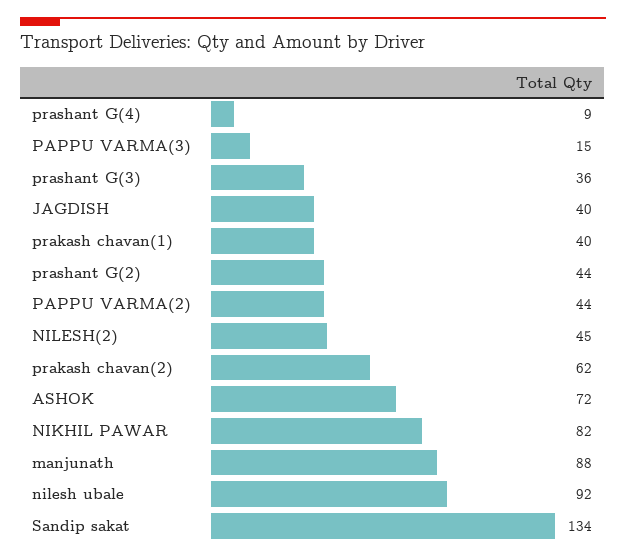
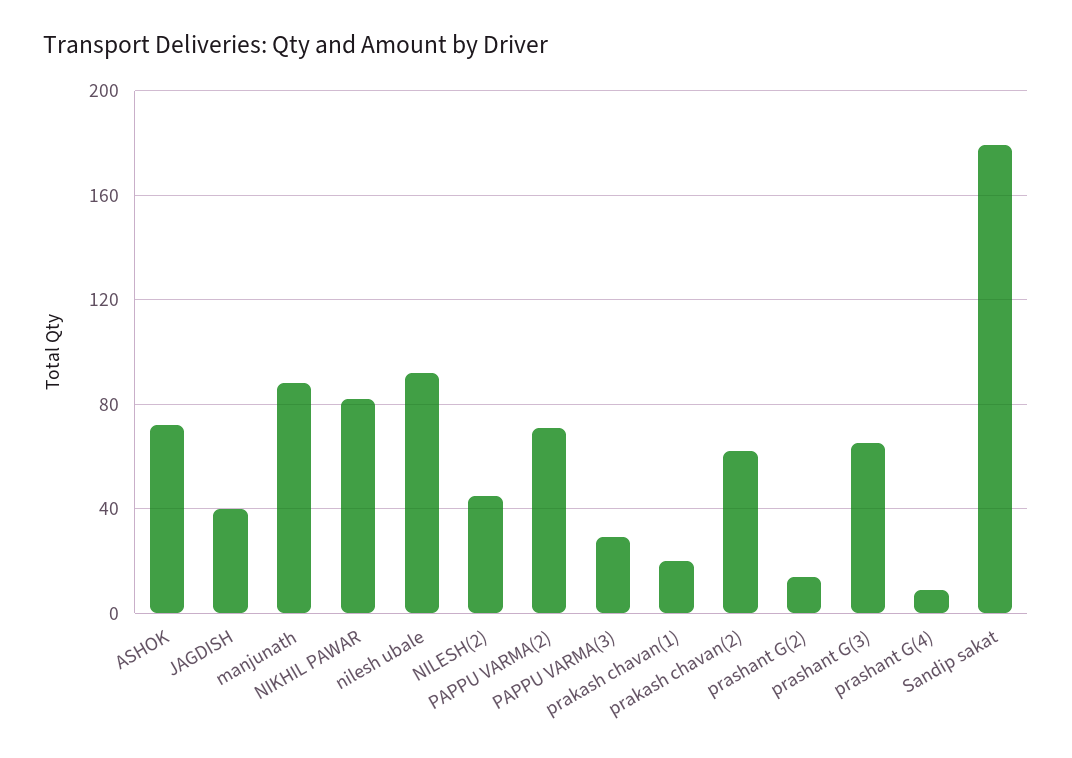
  {
    "prashant G(4)": 9,
-   "PAPPU VARMA(3)": 15,
+   "PAPPU VARMA(3)": 30,
-   "prashant G(3)": 36,
+   "prashant G(3)": 65,
    "JAGDISH": 40,
-   "prakash chavan(1)": 40,
+   "prakash chavan(1)": 20,
-   "prashant G(2)": 44,
+   "prashant G(2)": 15,
-   "PAPPU VARMA(2)": 44,
+   "PAPPU VARMA(2)": 70,
    "NILESH(2)": 45,
    "prakash chavan(2)": 62,
    "ASHOK": 72,
    "NIKHIL PAWAR": 82,
    "manjunath": 88,
    "nilesh ubale": 92,
-   "Sandip sakat": 134
+   "Sandip sakat": 180
  }

